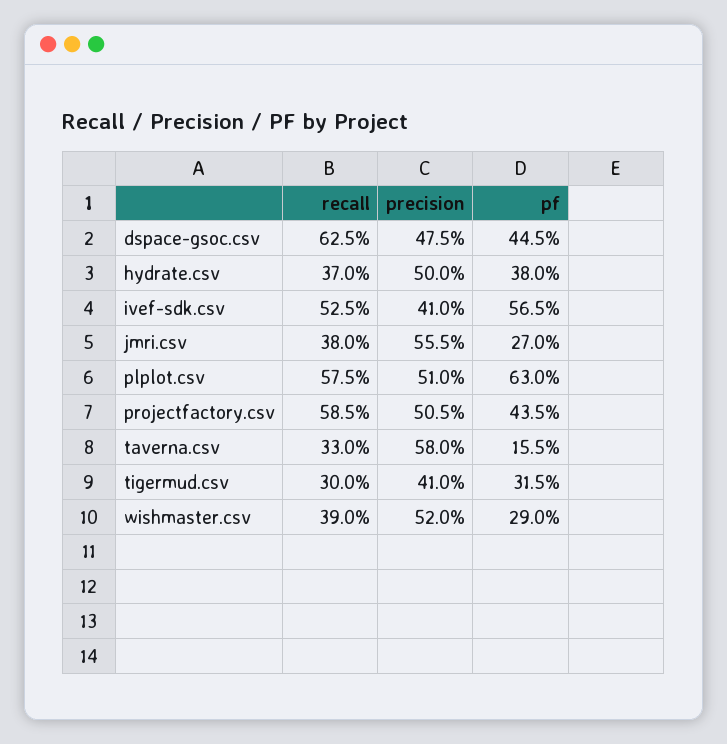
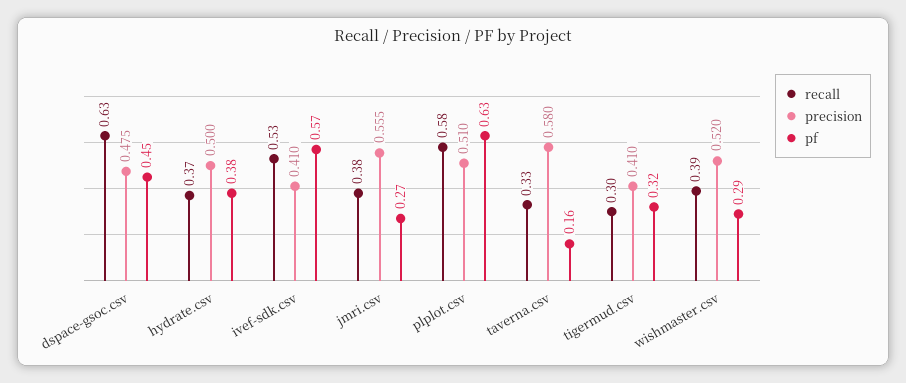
  {
    "recall": {
      "dspace-gsoc.csv": 0.625,
      "hydrate.csv": 0.37,
      "ivef-sdk.csv": 0.525,
      "jmri.csv": 0.38,
      "plplot.csv": 0.575,
-     "projectfactory.csv": 0.585,
      "taverna.csv": 0.33,
      "tigermud.csv": 0.3,
      "wishmaster.csv": 0.39
    },
    "precision": {
      "dspace-gsoc.csv": 0.475,
      "hydrate.csv": 0.5,
      "ivef-sdk.csv": 0.41,
      "jmri.csv": 0.555,
      "plplot.csv": 0.51,
-     "projectfactory.csv": 0.505,
      "taverna.csv": 0.58,
      "tigermud.csv": 0.41,
      "wishmaster.csv": 0.52
    },
    "pf": {
      "dspace-gsoc.csv": 0.445,
      "hydrate.csv": 0.38,
      "ivef-sdk.csv": 0.565,
      "jmri.csv": 0.27,
      "plplot.csv": 0.63,
-     "projectfactory.csv": 0.435,
      "taverna.csv": 0.155,
      "tigermud.csv": 0.315,
      "wishmaster.csv": 0.29
    }
  }

